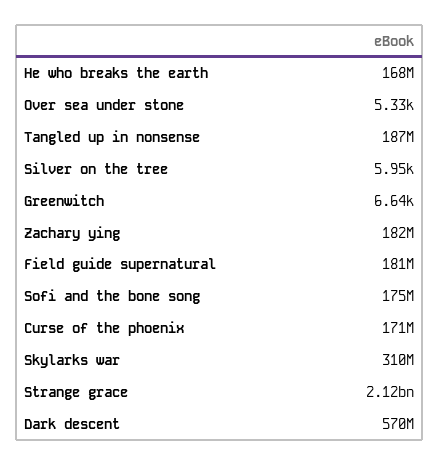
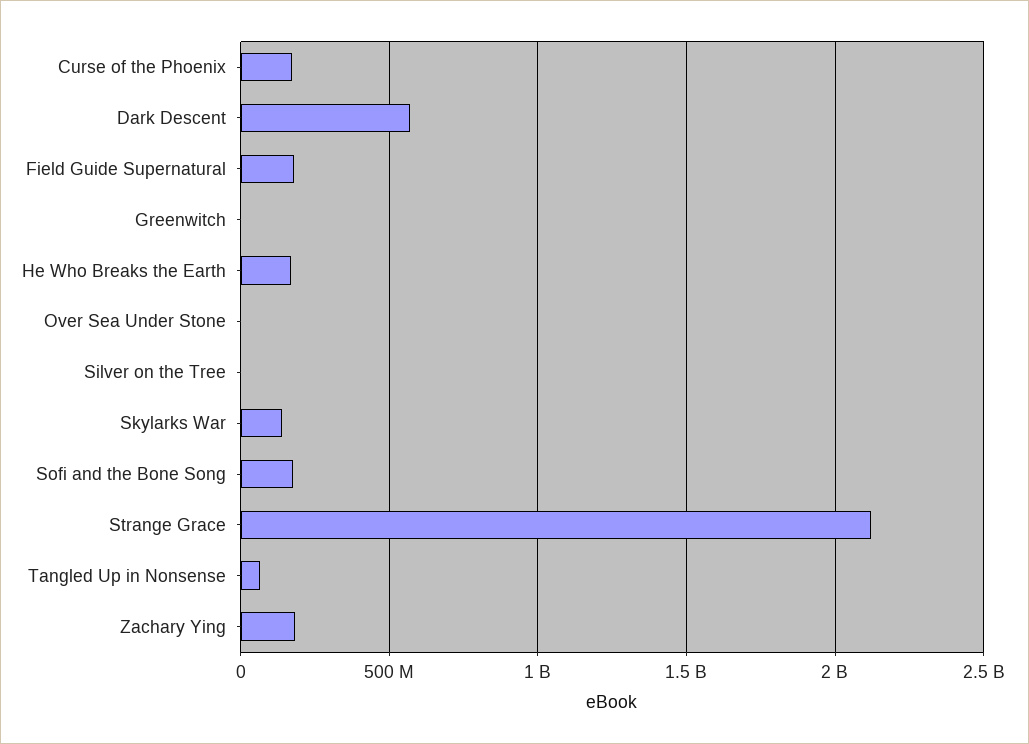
  {
    "He who breaks the earth": 168000000,
    "Over sea under stone": 5330,
-   "Tangled up in nonsense": 187000000,
+   "Tangled up in nonsense": 50000000,
    "Silver on the tree": 5950,
    "Greenwitch": 6640,
    "Zachary ying": 182000000,
    "Field guide supernatural": 181000000,
    "Sofi and the bone song": 175000000,
    "Curse of the phoenix": 171000000,
-   "Skylarks war": 310000000,
+   "Skylarks war": 150000000,
    "Strange grace": 2120000000,
    "Dark descent": 570000000
  }

